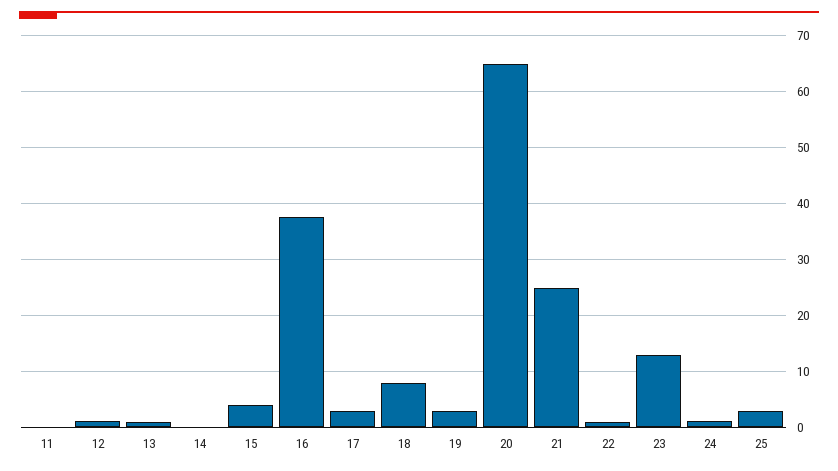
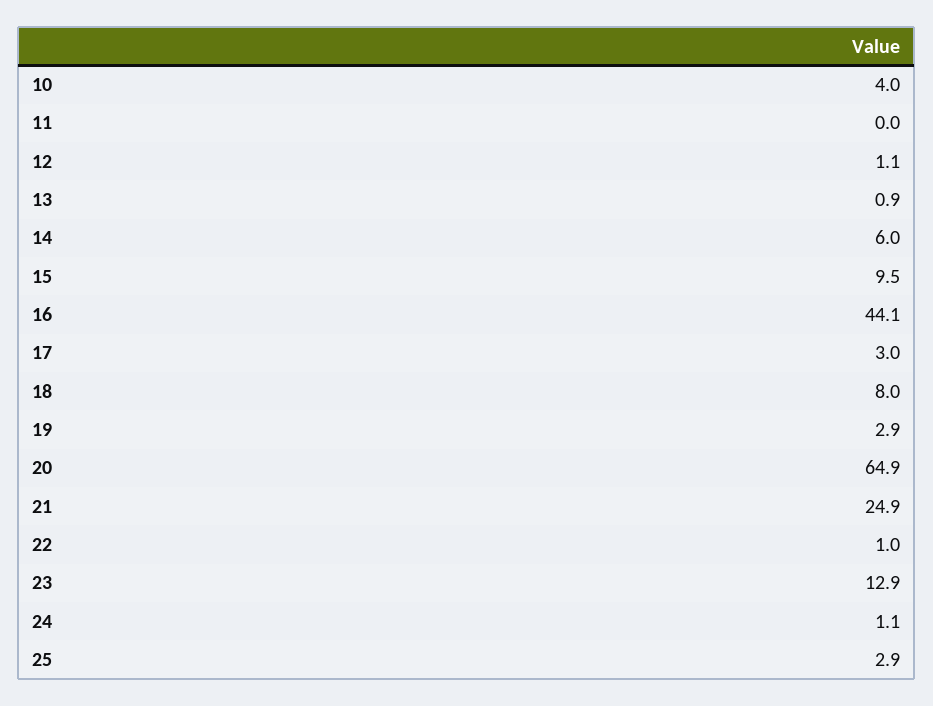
  {
    "11": 0,
    "12": 1.1,
    "13": 0.9,
-   "14": 0,
+   "14": 6,
-   "15": 4,
+   "15": 9.5,
-   "16": 38,
+   "16": 44.1,
    "17": 3,
    "18": 8,
    "19": 2.9,
    "20": 64.9,
    "21": 24.9,
    "22": 1,
    "23": 12.9,
    "24": 1.1,
-   "25": 2.9
+   "25": 2.9,
+   "10": 4
  }

